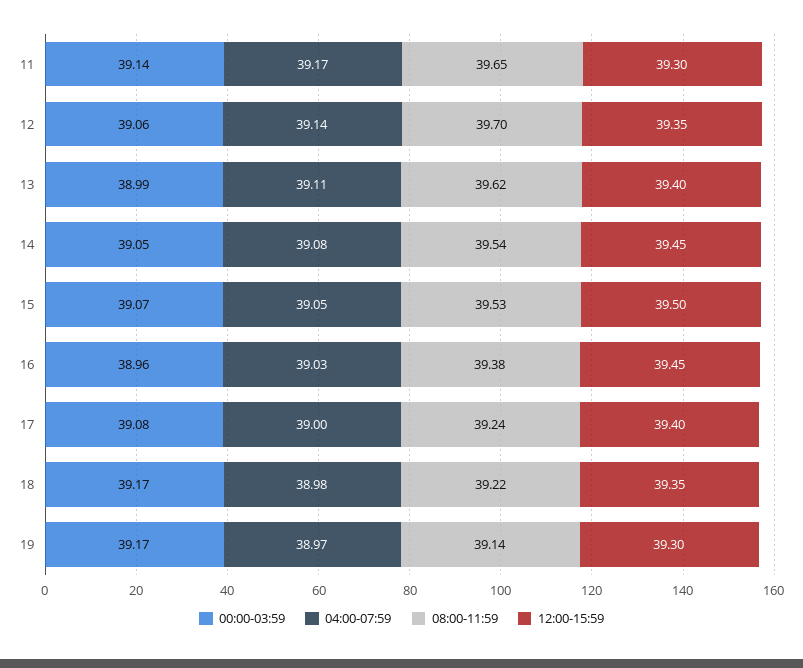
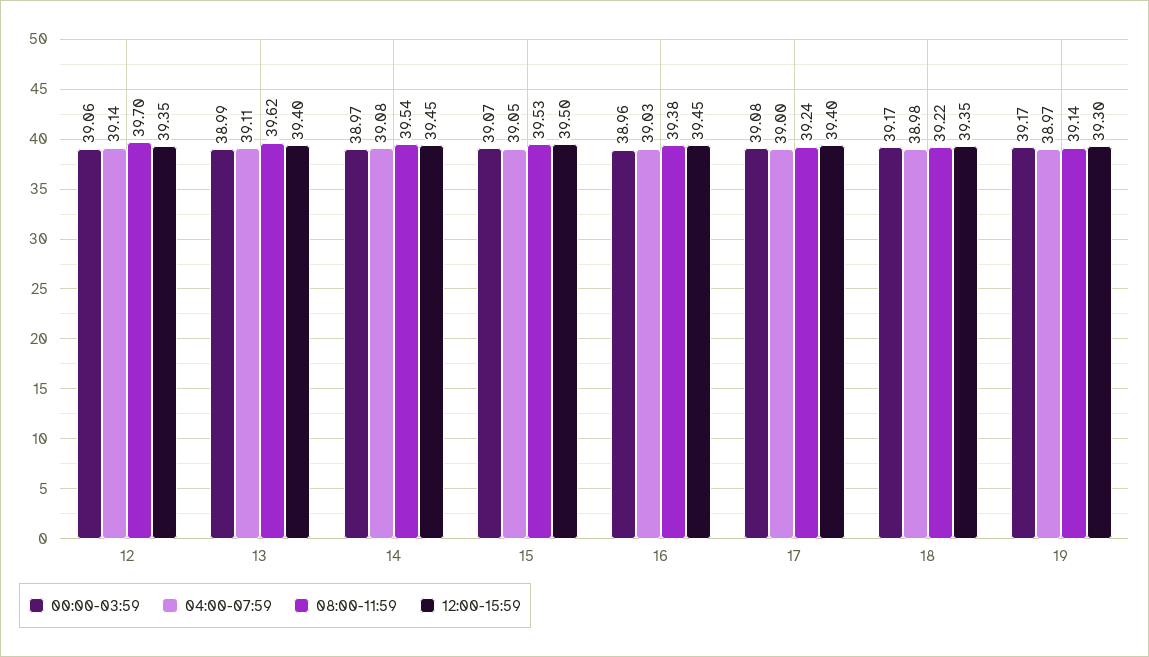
  {
    "00:00-03:59": {
-     "11": 39.14,
      "12": 39.06,
      "13": 38.99,
-     "14": 39.05,
+     "14": 38.97,
      "15": 39.07,
      "16": 38.96,
      "17": 39.08,
      "18": 39.17,
      "19": 39.17
    },
    "04:00-07:59": {
-     "11": 39.17,
      "12": 39.14,
      "13": 39.11,
      "14": 39.08,
      "15": 39.05,
      "16": 39.03,
      "17": 39,
      "18": 38.98,
      "19": 38.97
    },
    "08:00-11:59": {
-     "11": 39.65,
      "12": 39.7,
      "13": 39.62,
      "14": 39.54,
      "15": 39.53,
      "16": 39.38,
      "17": 39.24,
      "18": 39.22,
      "19": 39.14
    },
    "12:00-15:59": {
-     "11": 39.3,
      "12": 39.35,
      "13": 39.4,
      "14": 39.45,
      "15": 39.5,
      "16": 39.45,
      "17": 39.4,
      "18": 39.35,
      "19": 39.3
    }
  }

